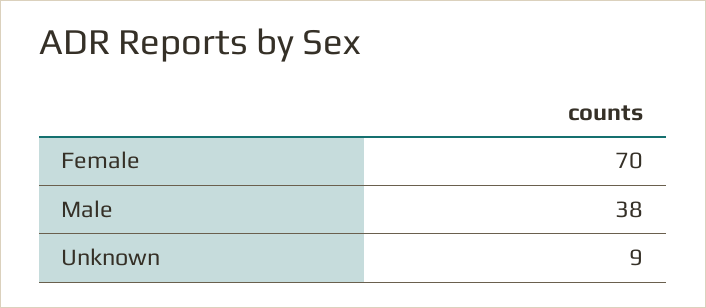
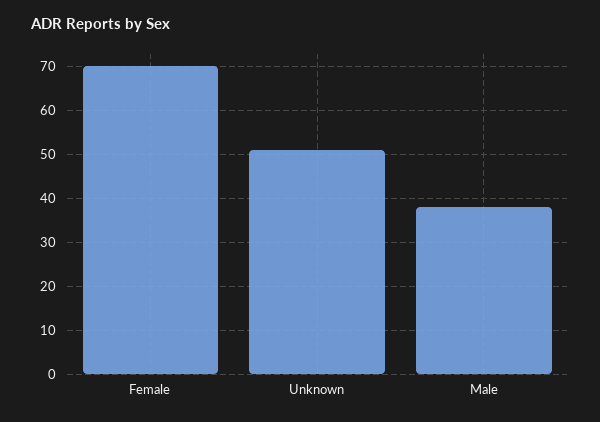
  {
    "Female": 70,
    "Male": 38,
-   "Unknown": 9
+   "Unknown": 50
  }

